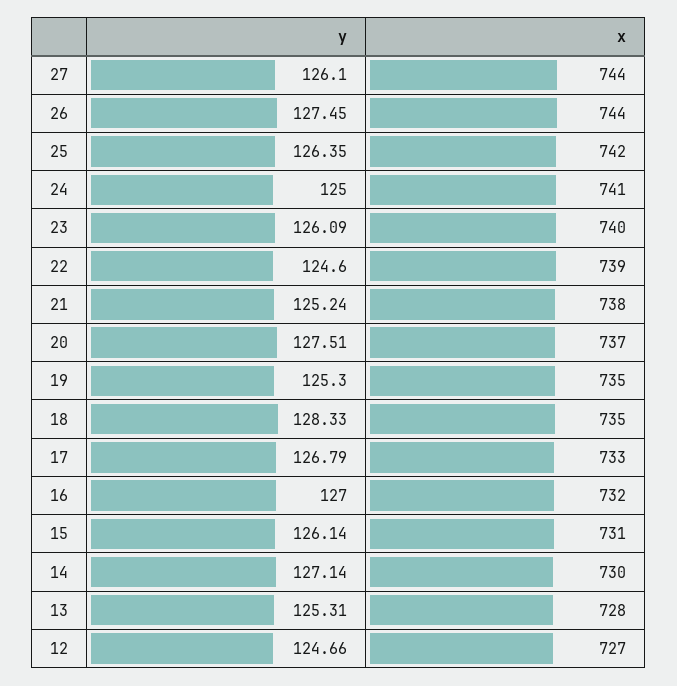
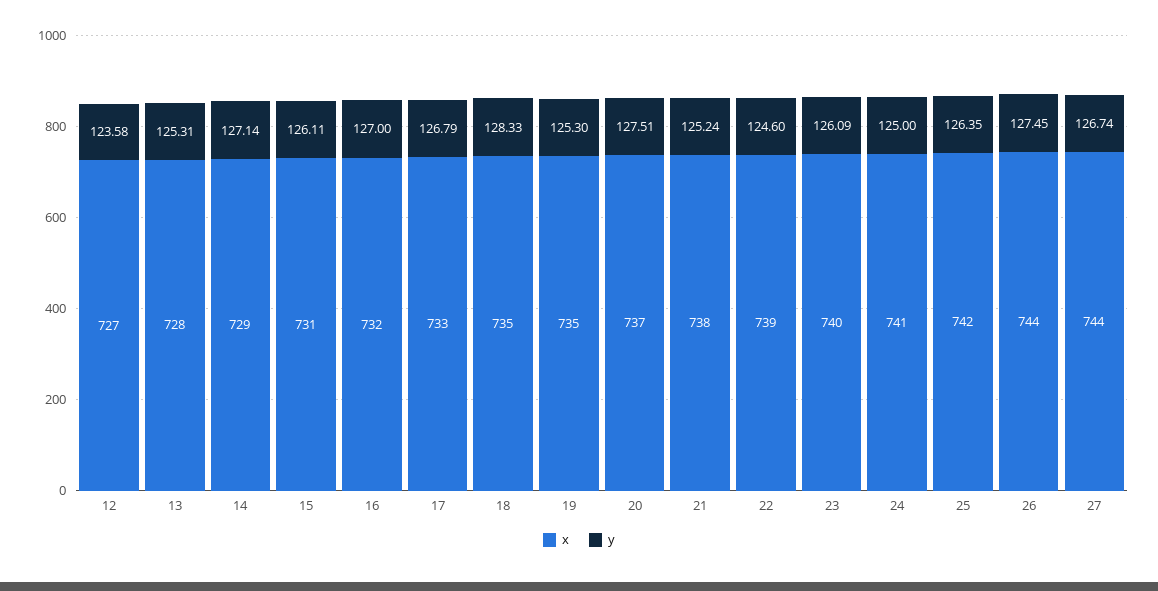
  {
    "y": {
-     "27": 126.1,
+     "27": 126.74,
      "26": 127.45,
      "25": 126.35,
      "24": 125,
      "23": 126.09,
      "22": 124.6,
      "21": 125.24,
      "20": 127.51,
      "19": 125.3,
      "18": 128.33,
      "17": 126.79,
      "16": 127,
-     "15": 126.14,
+     "15": 126.11,
      "14": 127.14,
      "13": 125.31,
-     "12": 124.66
+     "12": 123.58
    },
    "x": {
      "27": 744,
      "26": 744,
      "25": 742,
      "24": 741,
      "23": 740,
      "22": 739,
      "21": 738,
      "20": 737,
      "19": 735,
      "18": 735,
      "17": 733,
      "16": 732,
      "15": 731,
-     "14": 730,
+     "14": 729,
      "13": 728,
      "12": 727
    }
  }

